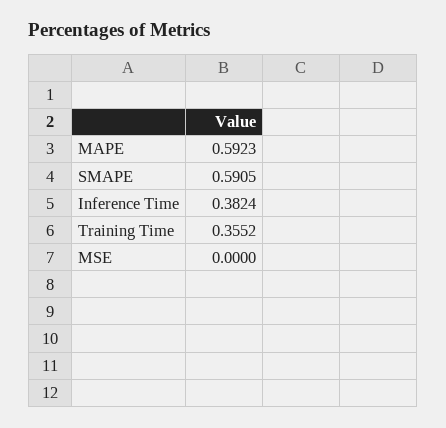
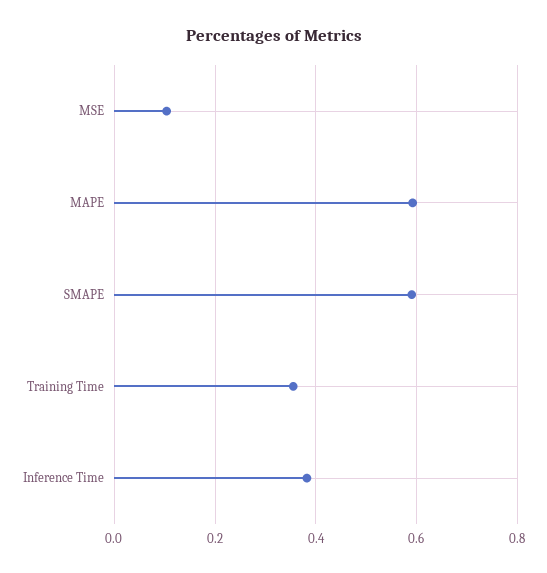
  {
    "MAPE": 0.5923,
    "SMAPE": 0.5905,
    "Inference Time": 0.3824,
    "Training Time": 0.3552,
-   "MSE": 0
+   "MSE": 0.1
  }

